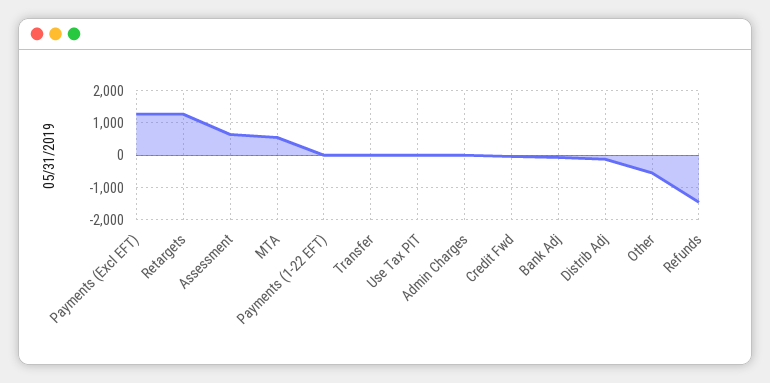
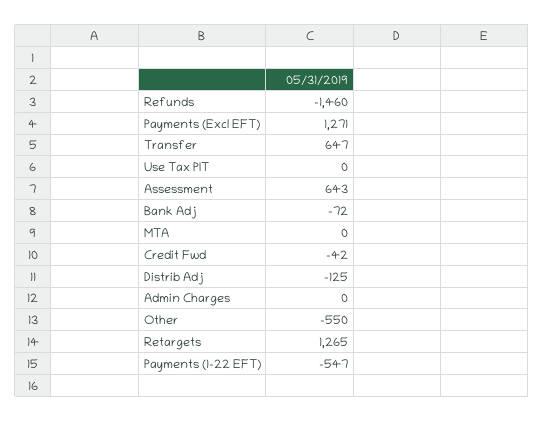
  {
    "Payments (Excl EFT)": 1271,
    "Retargets": 1265,
    "Assessment": 643,
-   "MTA": 600,
+   "MTA": 0,
-   "Payments (1-22 EFT)": 0,
+   "Payments (1-22 EFT)": -547,
-   "Transfer": 0,
+   "Transfer": 647,
    "Use Tax PIT": 0,
    "Admin Charges": 0,
    "Credit Fwd": -42,
    "Bank Adj": -72,
    "Distrib Adj": -125,
    "Other": -550,
    "Refunds": -1460
  }

